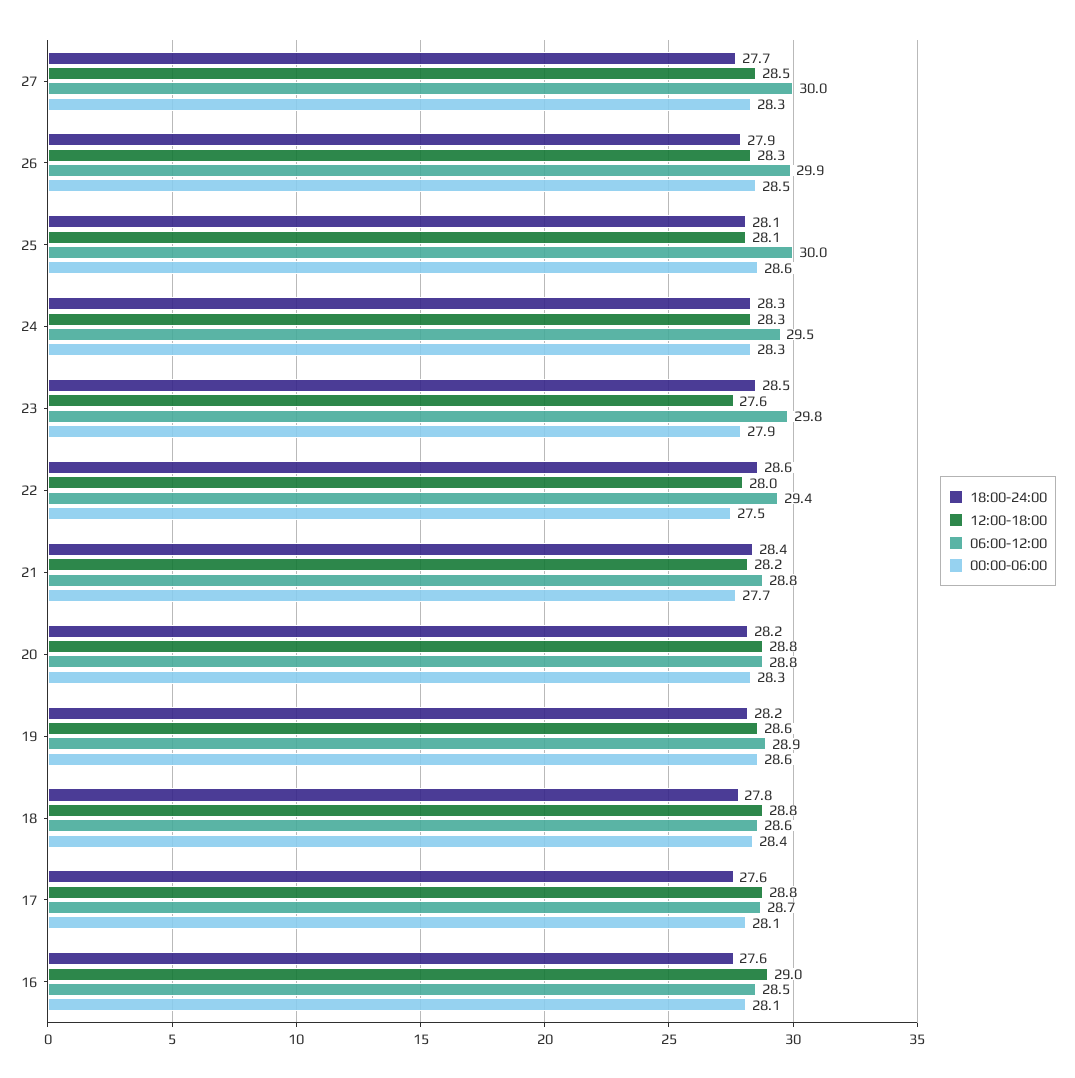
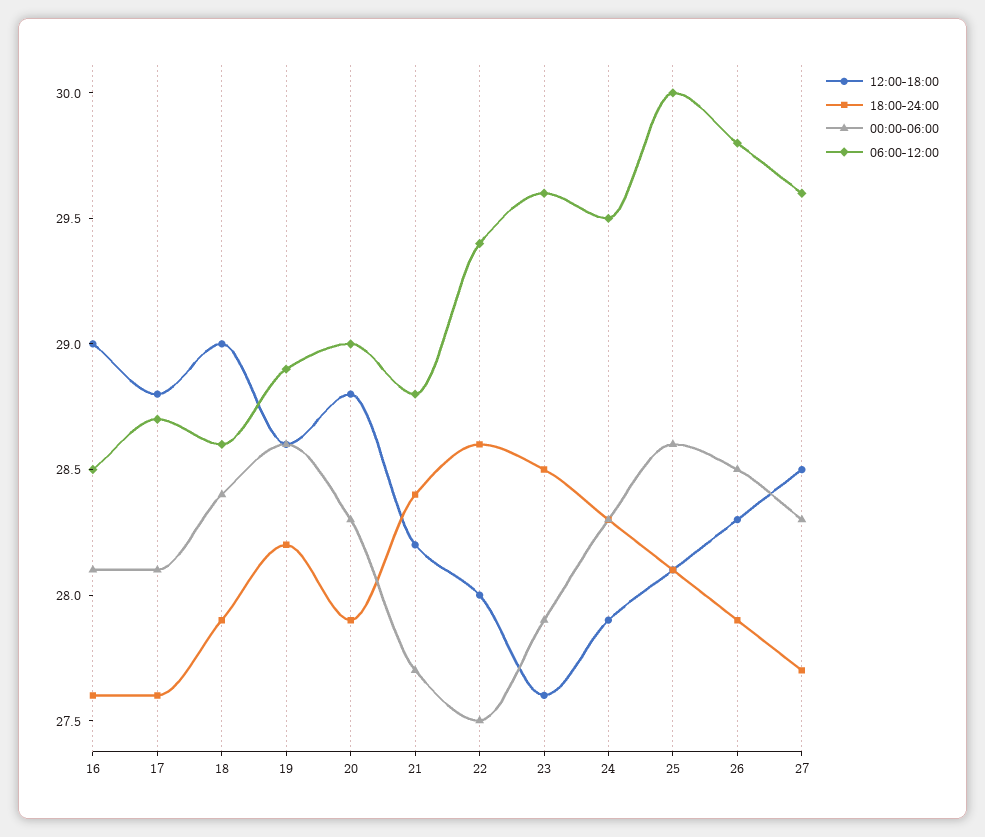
  {
    "18:00-24:00": {
      "27": 27.7,
      "26": 27.9,
      "25": 28.1,
      "24": 28.3,
      "23": 28.5,
      "22": 28.6,
      "21": 28.4,
-     "20": 28.2,
+     "20": 27.9,
      "19": 28.2,
-     "18": 27.8,
+     "18": 27.9,
      "17": 27.6,
      "16": 27.6
    },
    "12:00-18:00": {
      "27": 28.5,
      "26": 28.3,
      "25": 28.1,
-     "24": 28.3,
+     "24": 27.9,
      "23": 27.6,
      "22": 28,
      "21": 28.2,
      "20": 28.8,
      "19": 28.6,
-     "18": 28.8,
+     "18": 29,
      "17": 28.8,
      "16": 29
    },
    "06:00-12:00": {
-     "27": 30,
+     "27": 29.6,
-     "26": 29.9,
+     "26": 29.8,
      "25": 30,
      "24": 29.5,
-     "23": 29.8,
+     "23": 29.6,
      "22": 29.4,
      "21": 28.8,
-     "20": 28.8,
+     "20": 29,
      "19": 28.9,
      "18": 28.6,
      "17": 28.7,
      "16": 28.5
    },
    "00:00-06:00": {
      "27": 28.3,
      "26": 28.5,
      "25": 28.6,
      "24": 28.3,
      "23": 27.9,
      "22": 27.5,
      "21": 27.7,
      "20": 28.3,
      "19": 28.6,
      "18": 28.4,
      "17": 28.1,
      "16": 28.1
    }
  }

